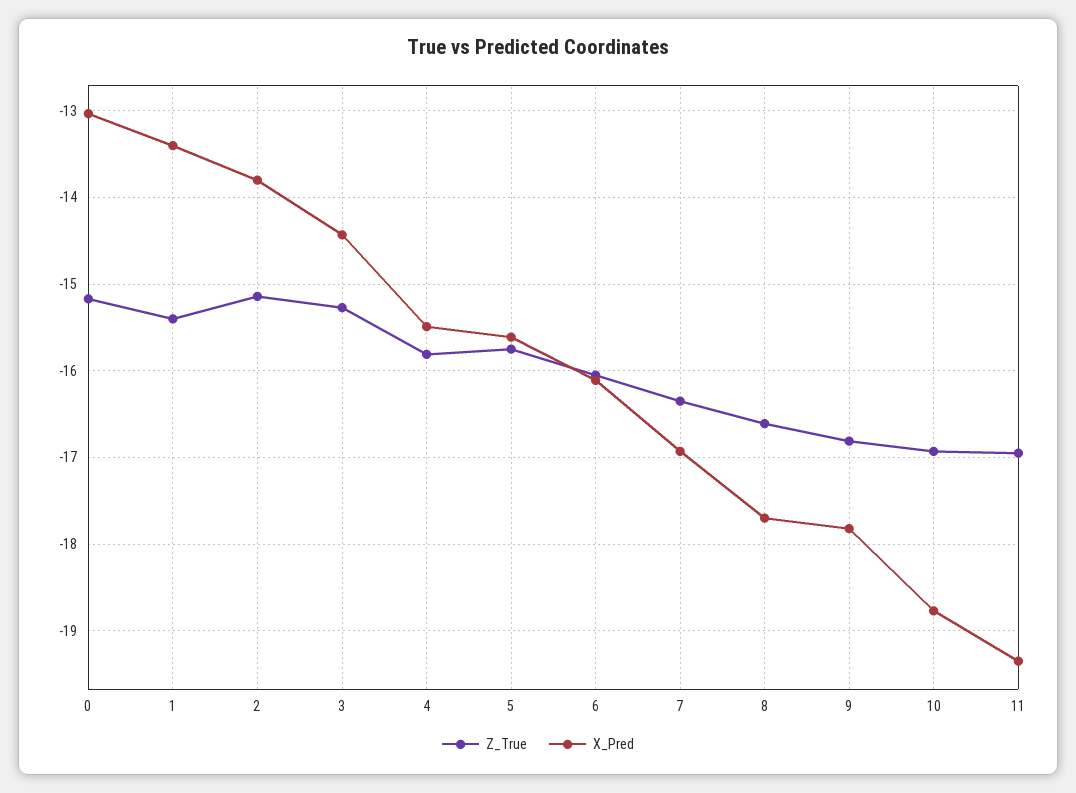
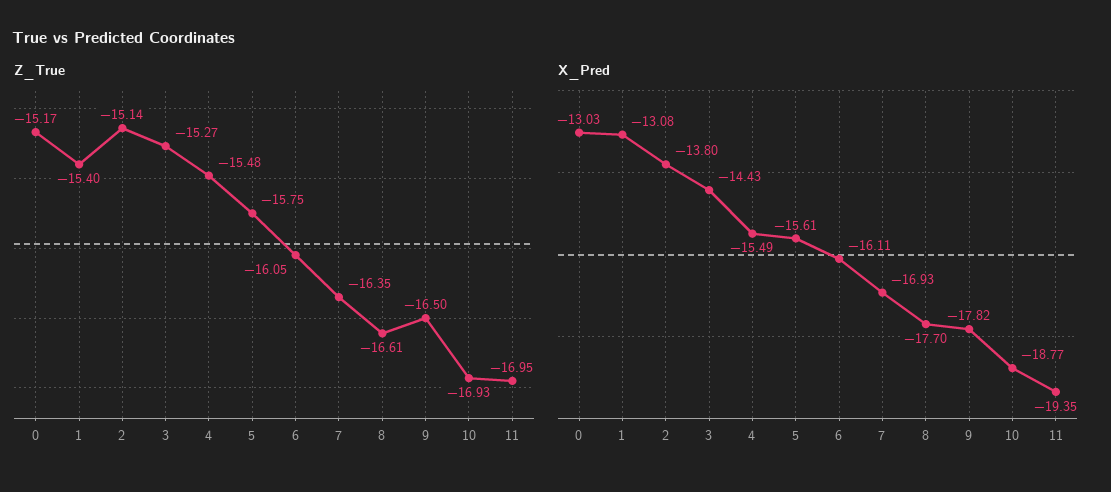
  {
    "Z_True": {
      "0": -15.17,
      "1": -15.4,
      "2": -15.14,
      "3": -15.27,
-     "4": -15.8,
+     "4": -15.48,
      "5": -15.75,
      "6": -16.05,
      "7": -16.35,
      "8": -16.61,
-     "9": -16.8,
+     "9": -16.5,
      "10": -16.93,
      "11": -16.95
    },
    "X_Pred": {
      "0": -13.03,
-     "1": -13.4,
+     "1": -13.08,
      "2": -13.8,
      "3": -14.43,
      "4": -15.49,
      "5": -15.61,
      "6": -16.11,
      "7": -16.93,
      "8": -17.7,
      "9": -17.82,
      "10": -18.77,
      "11": -19.35
    }
  }

